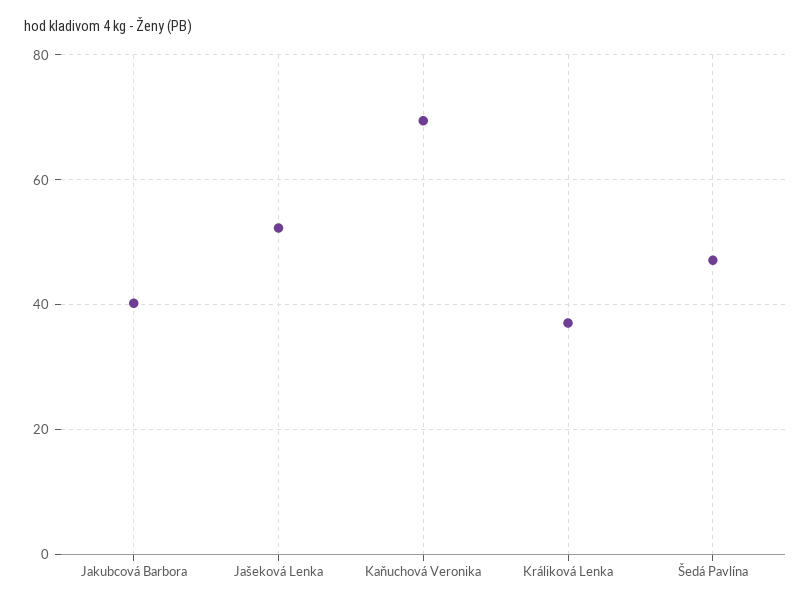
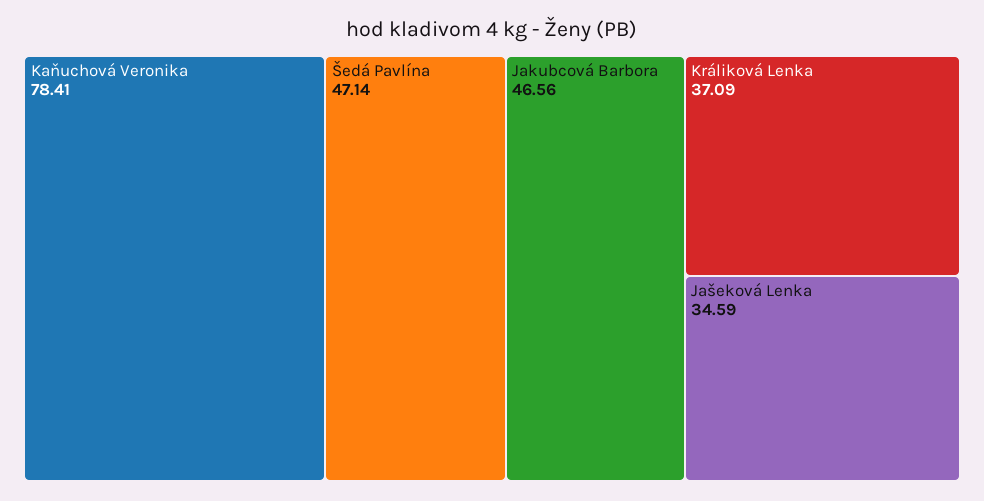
  {
-   "Jakubcová Barbora": 40,
+   "Jakubcová Barbora": 46.56,
-   "Jašeková Lenka": 52,
+   "Jašeková Lenka": 34.59,
-   "Kaňuchová Veronika": 70,
+   "Kaňuchová Veronika": 78.41,
    "Králiková Lenka": 37.09,
    "Šedá Pavlína": 47.14
  }

